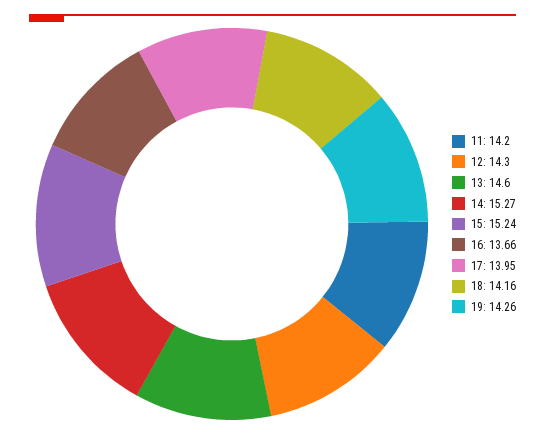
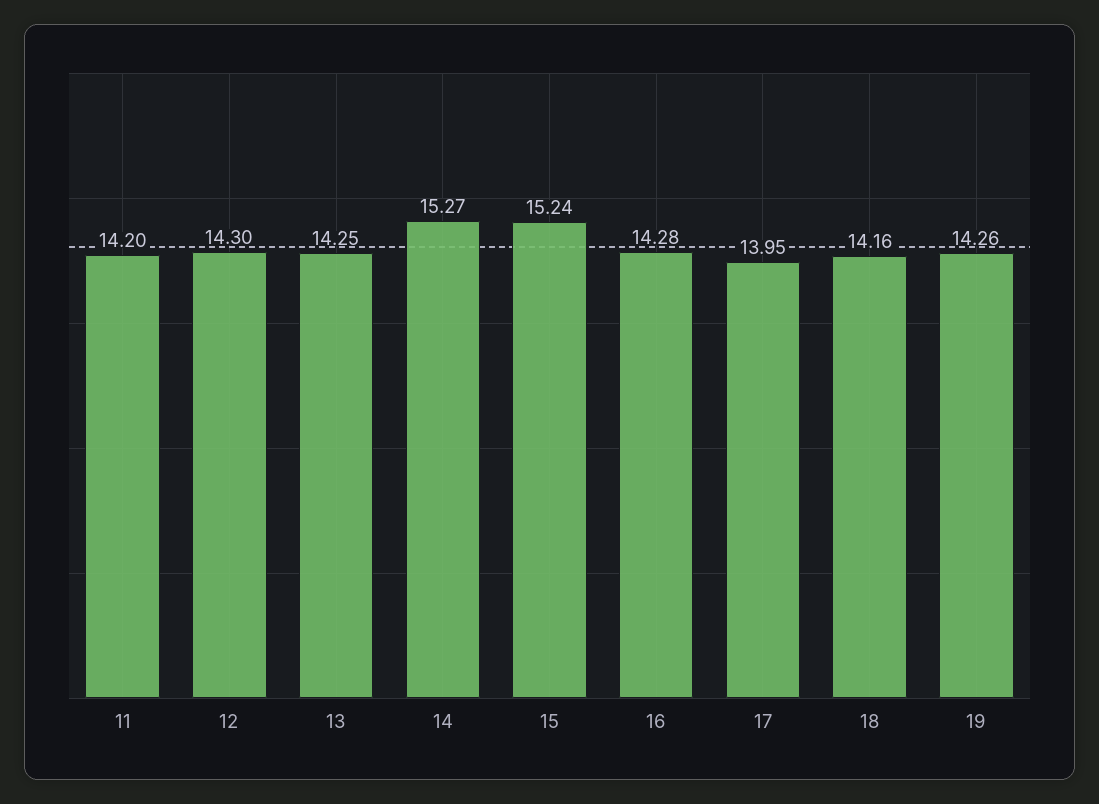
  {
    "11": 14.2,
    "12": 14.3,
-   "13": 14.6,
+   "13": 14.25,
    "14": 15.27,
    "15": 15.24,
-   "16": 13.66,
+   "16": 14.28,
    "17": 13.95,
    "18": 14.16,
    "19": 14.26
  }

